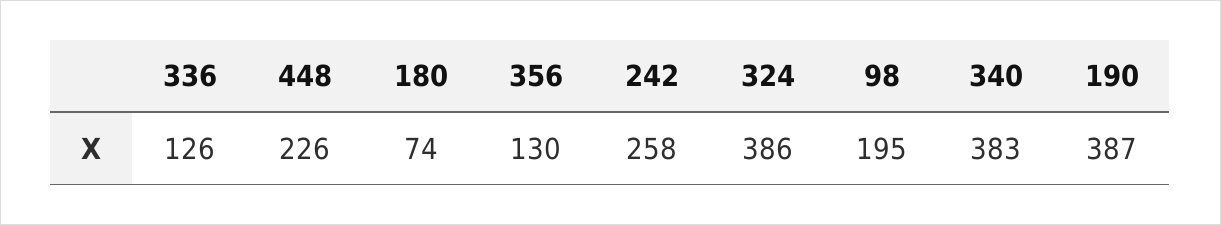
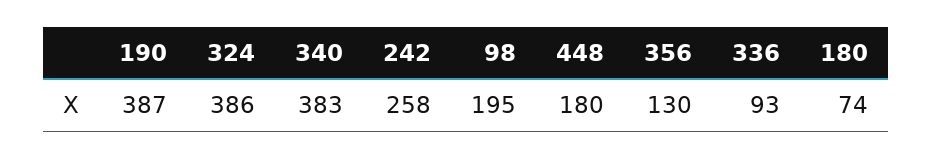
  {
-   "336": 126,
+   "336": 93,
-   "448": 226,
+   "448": 180,
    "180": 74,
    "356": 130,
    "242": 258,
    "324": 386,
    "98": 195,
    "340": 383,
    "190": 387
  }

